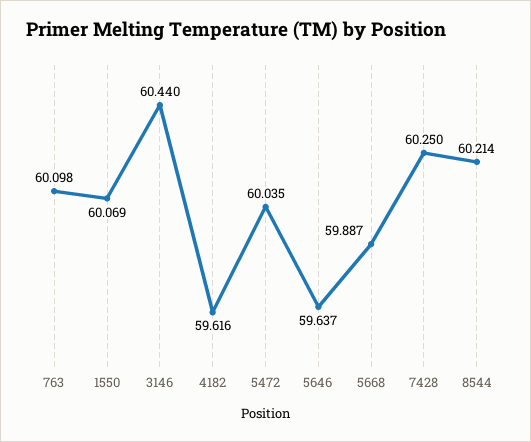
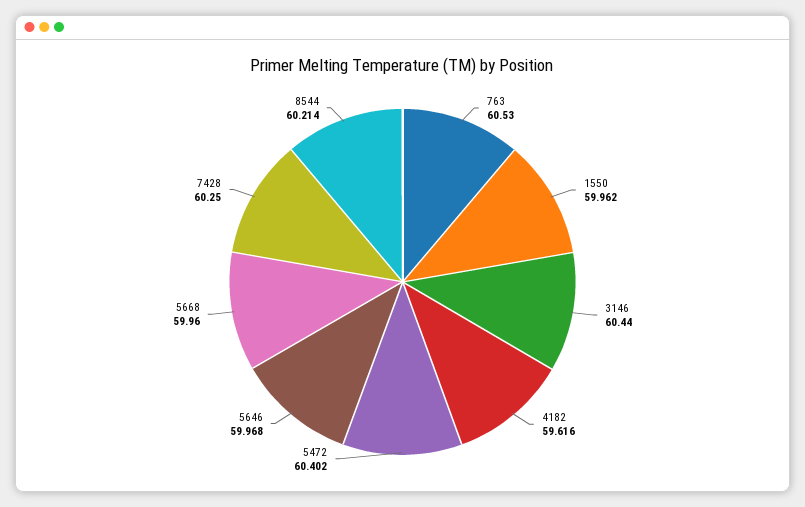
  {
-   "763": 60.098,
+   "763": 60.53,
-   "1550": 60.069,
+   "1550": 59.962,
    "3146": 60.44,
    "4182": 59.616,
-   "5472": 60.035,
+   "5472": 60.402,
-   "5646": 59.637,
+   "5646": 59.968,
-   "5668": 59.887,
+   "5668": 59.96,
    "7428": 60.25,
    "8544": 60.214
  }

